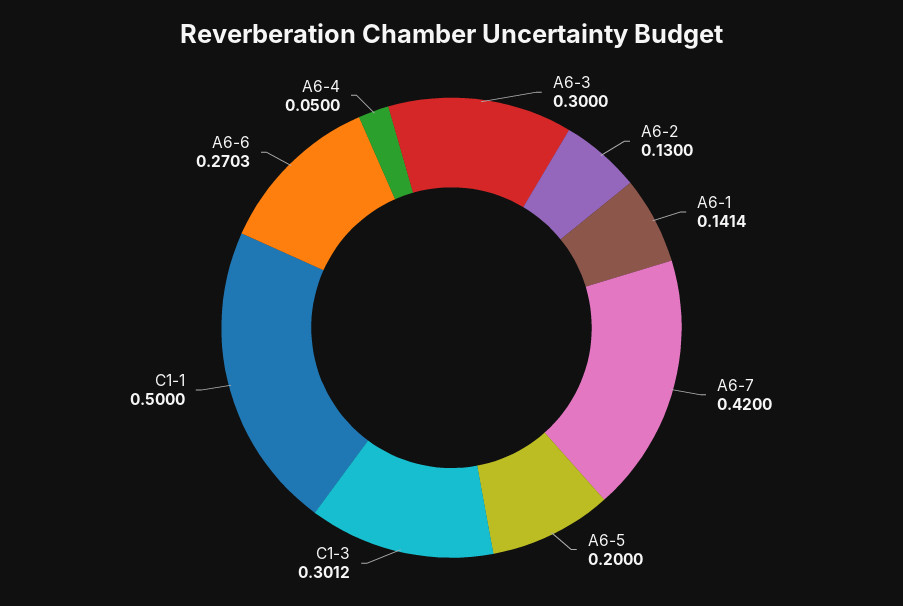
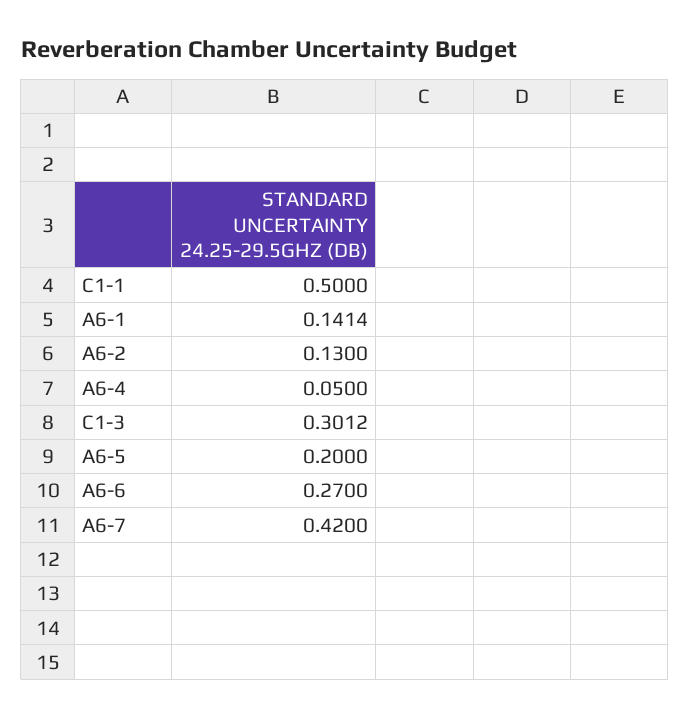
  {
-   "A6-3": 0.3,
    "A6-2": 0.13,
    "A6-1": 0.1414,
    "A6-7": 0.42,
    "A6-5": 0.2,
    "C1-3": 0.3012,
    "C1-1": 0.5,
-   "A6-6": 0.2703,
+   "A6-6": 0.27,
    "A6-4": 0.05
  }

